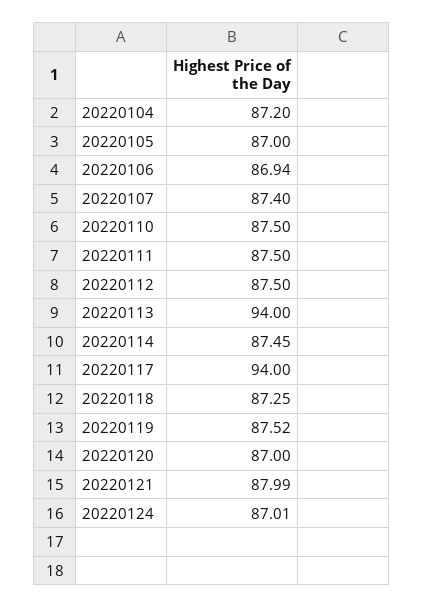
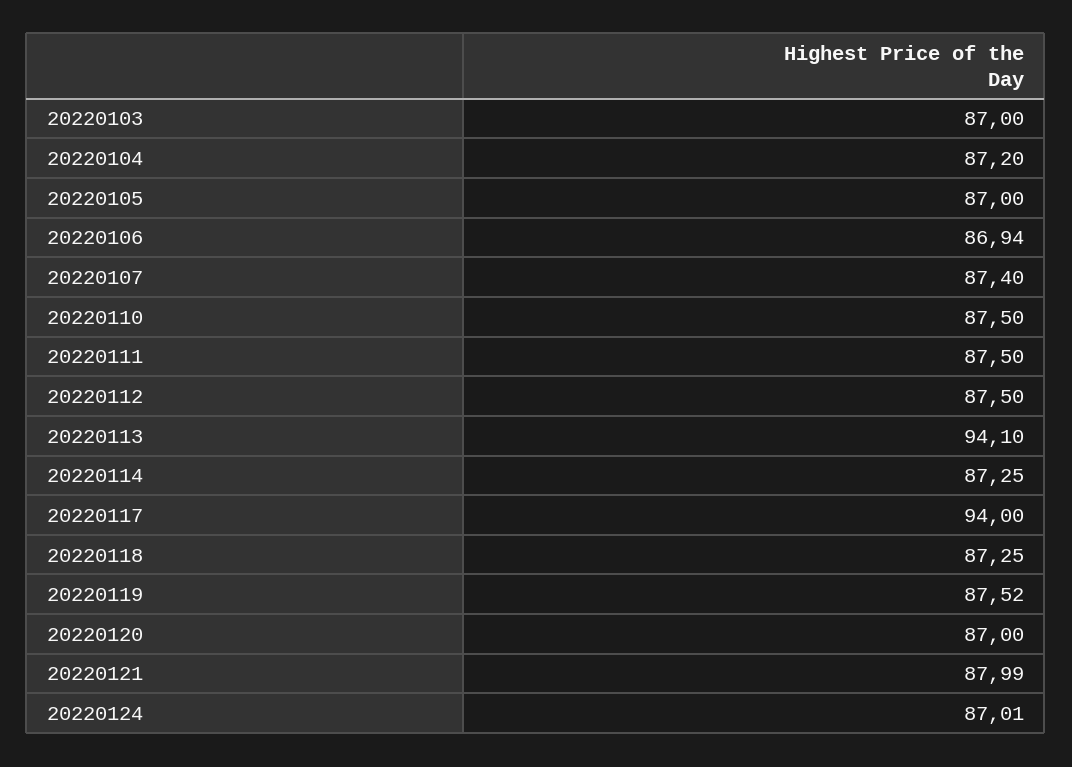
  {
    "20220104": 87.2,
    "20220105": 87,
    "20220106": 86.94,
    "20220107": 87.4,
    "20220110": 87.5,
    "20220111": 87.5,
    "20220112": 87.5,
-   "20220113": 94,
+   "20220113": 94.1,
-   "20220114": 87.45,
+   "20220114": 87.25,
    "20220117": 94,
    "20220118": 87.25,
    "20220119": 87.52,
    "20220120": 87,
    "20220121": 87.99,
-   "20220124": 87.01
+   "20220124": 87.01,
+   "20220103": 87
  }

